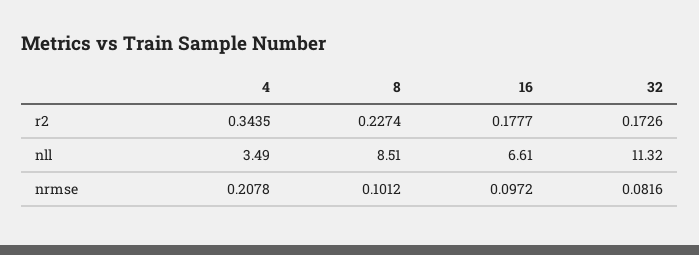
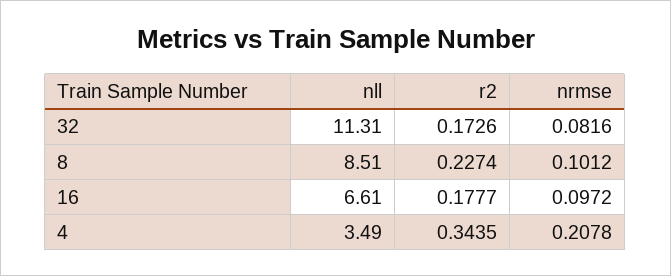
  {
    "4": {
      "r2": 0.3435,
      "nll": 3.49,
      "nrmse": 0.2078
    },
    "8": {
      "r2": 0.2274,
      "nll": 8.51,
      "nrmse": 0.1012
    },
    "16": {
      "r2": 0.1777,
      "nll": 6.61,
      "nrmse": 0.0972
    },
    "32": {
      "r2": 0.1726,
-     "nll": 11.32,
+     "nll": 11.31,
      "nrmse": 0.0816
    }
  }

